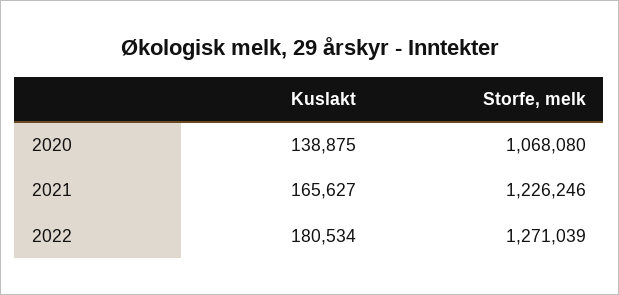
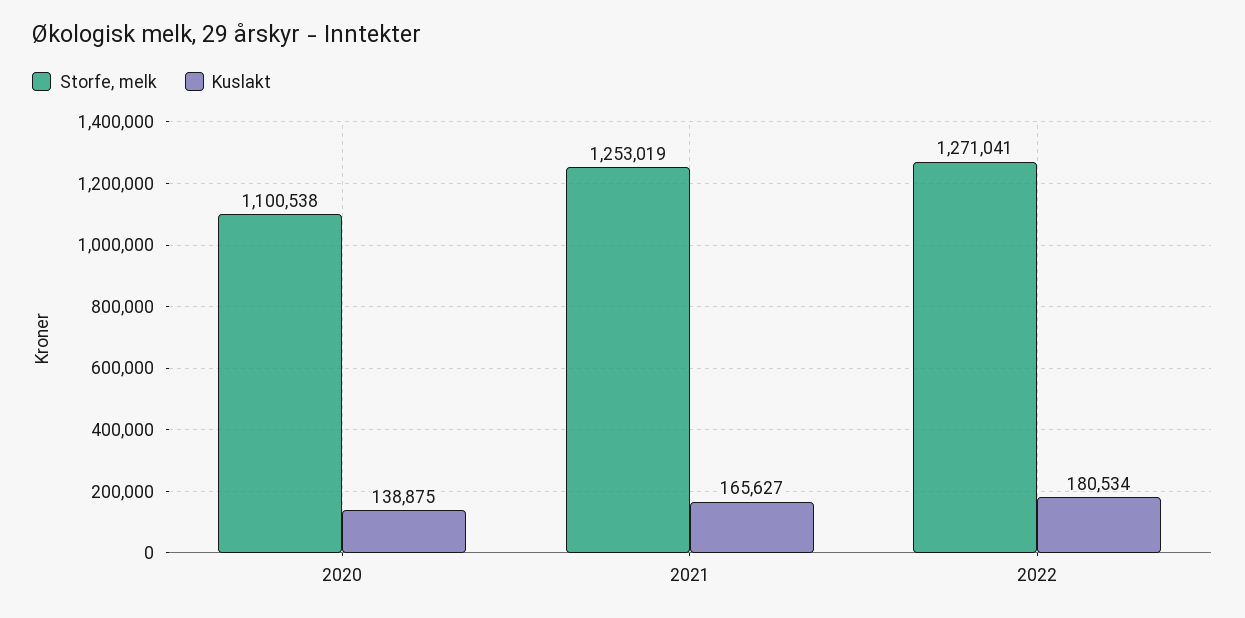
  {
    "Kuslakt": {
      "2020": 138875,
      "2021": 165627,
      "2022": 180534
    },
    "Storfe, melk": {
-     "2020": 1068080,
+     "2020": 1100538,
-     "2021": 1226246,
+     "2021": 1253019,
-     "2022": 1271039
+     "2022": 1271041
    }
  }

